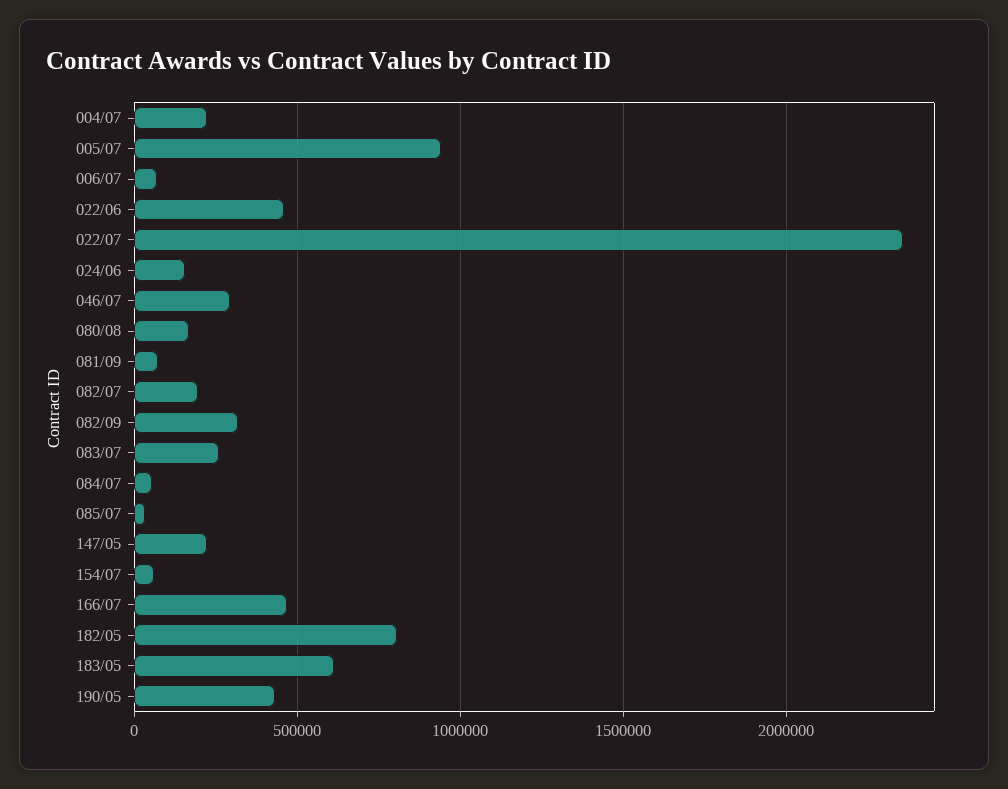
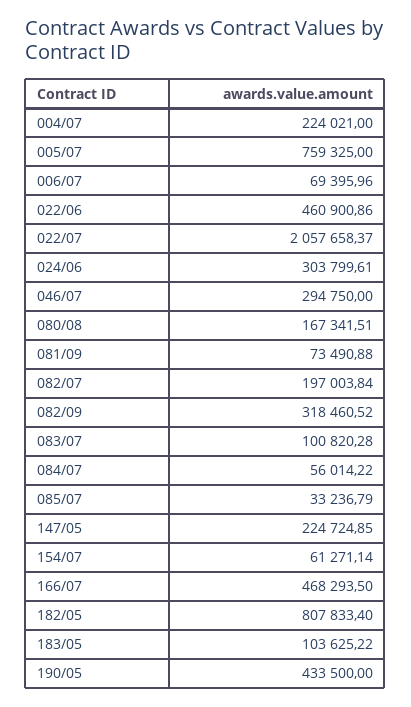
  {
    "004/07": 224021,
-   "005/07": 950000,
+   "005/07": 759325,
    "006/07": 69395.96,
    "022/06": 460900.86,
-   "022/07": 2350000,
+   "022/07": 2057658.37,
-   "024/06": 150000,
+   "024/06": 303799.61,
    "046/07": 294750,
    "080/08": 167341.51,
    "081/09": 73490.88,
    "082/07": 197003.84,
    "082/09": 318460.52,
-   "083/07": 250000,
+   "083/07": 100820.28,
    "084/07": 56014.22,
    "085/07": 33236.79,
    "147/05": 224724.85,
    "154/07": 61271.14,
    "166/07": 468293.5,
    "182/05": 807833.4,
-   "183/05": 600000,
+   "183/05": 103625.22,
    "190/05": 433500
  }

